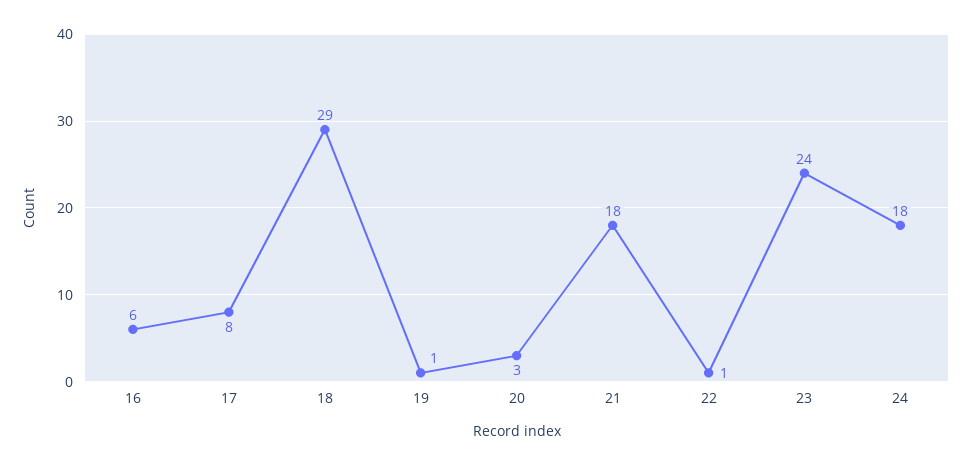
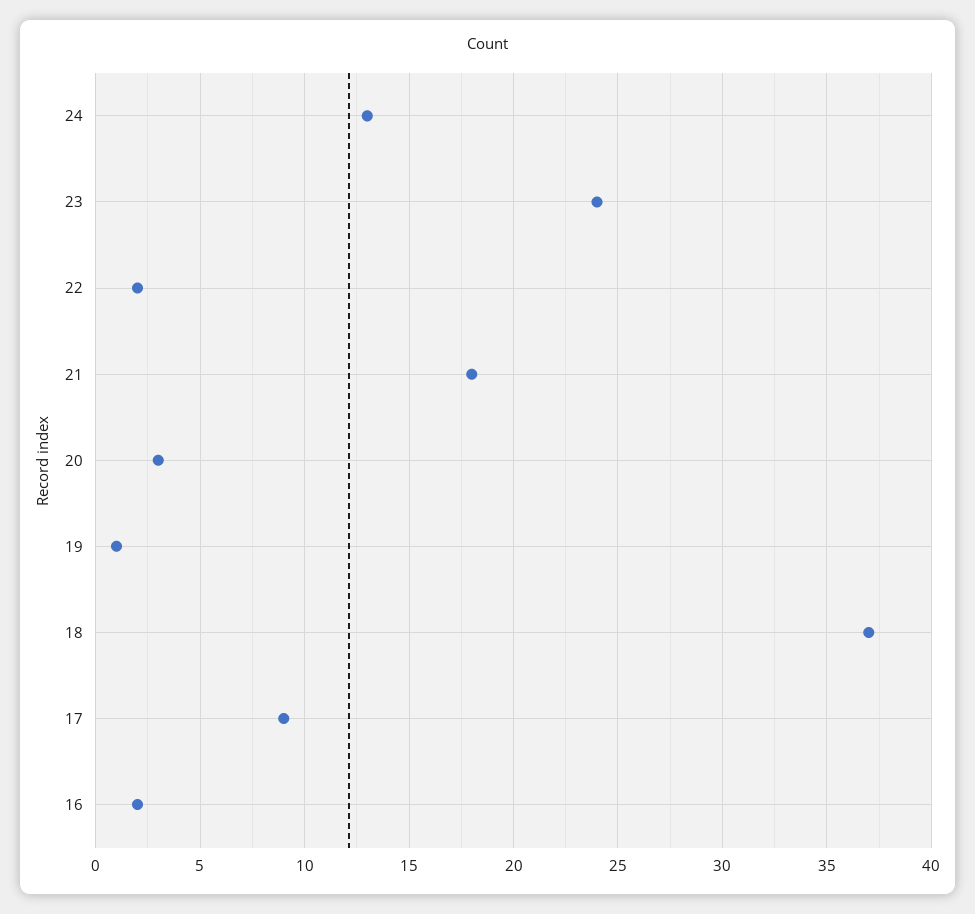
  {
-   "16": 6,
+   "16": 2,
-   "17": 8,
+   "17": 9,
-   "18": 29,
+   "18": 37,
    "19": 1,
    "20": 3,
    "21": 18,
-   "22": 1,
+   "22": 2,
    "23": 24,
-   "24": 18
+   "24": 13
  }

